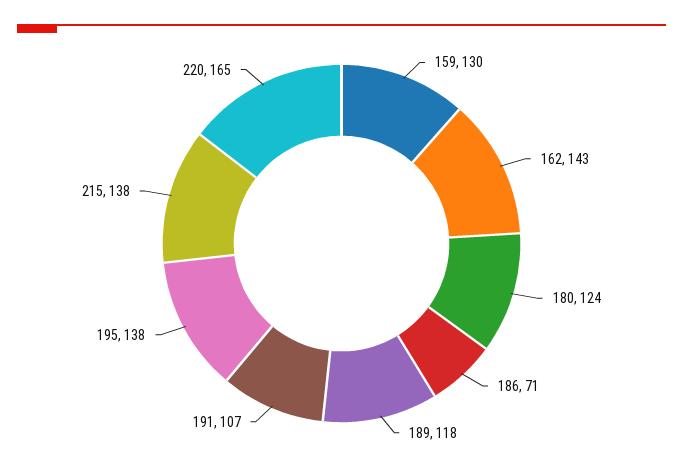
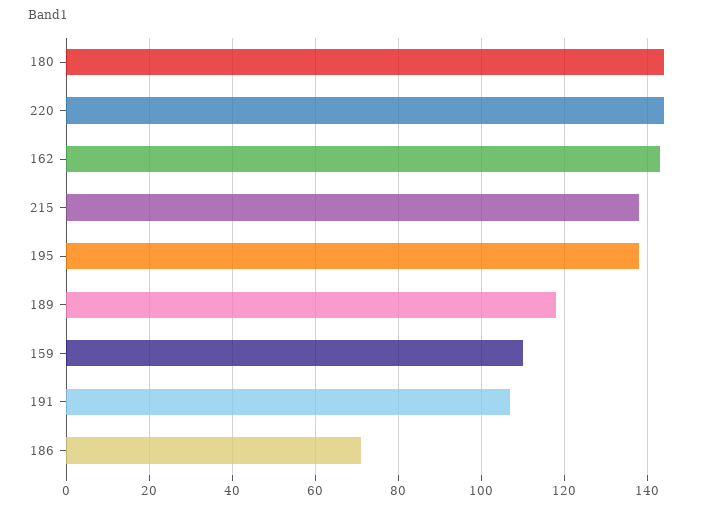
  {
-   "159": 130,
+   "159": 110,
    "162": 143,
-   "180": 124,
+   "180": 145,
    "186": 71,
    "189": 118,
    "191": 107,
    "195": 138,
    "215": 138,
-   "220": 165
+   "220": 145
  }

